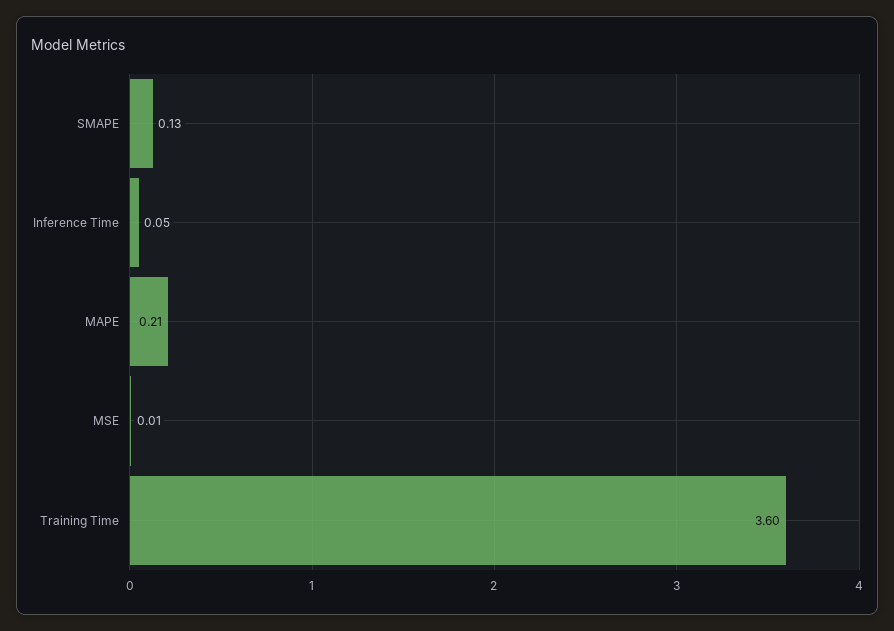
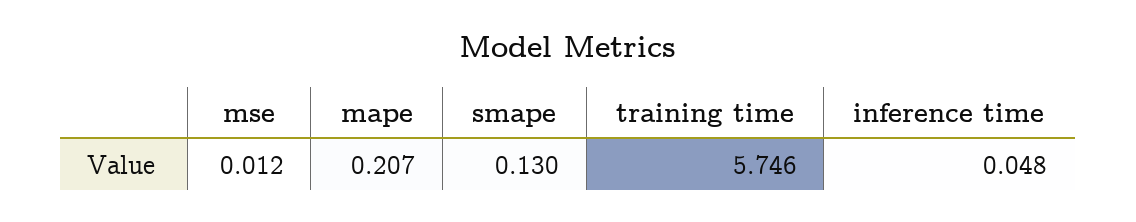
  {
    "SMAPE": 0.13,
    "Inference Time": 0.048,
    "MAPE": 0.207,
    "MSE": 0.012,
-   "Training Time": 3.6
+   "Training Time": 5.746
  }

